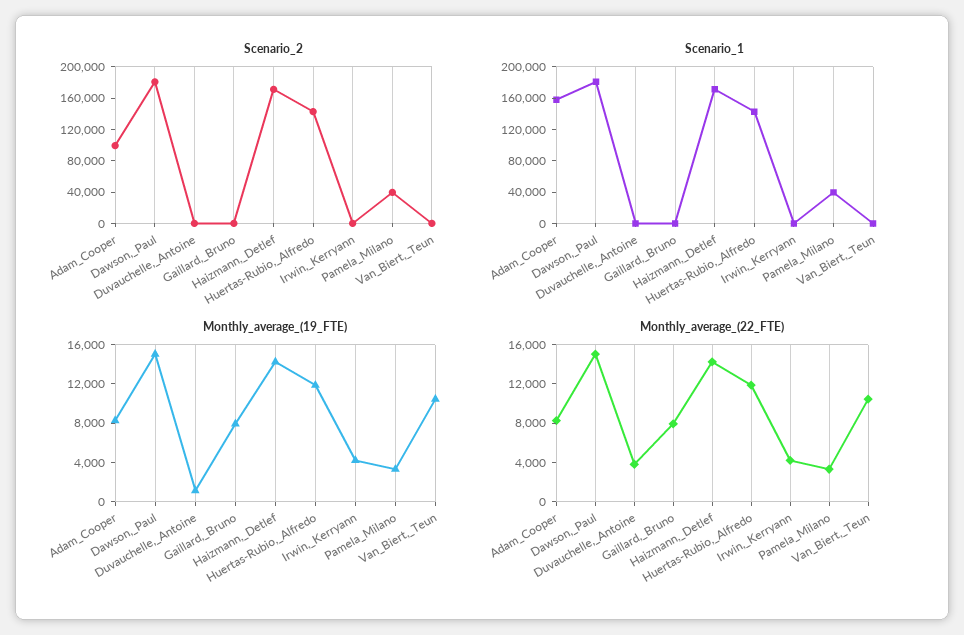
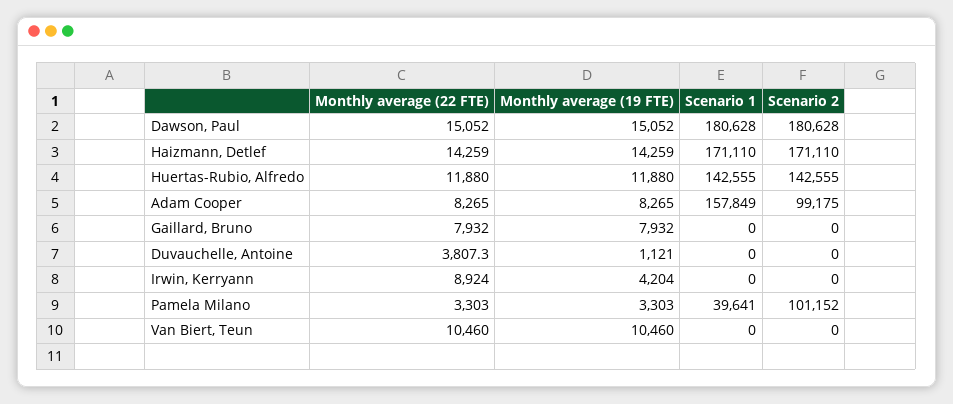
  {
    "Scenario_2": {
      "Adam_Cooper": 99175,
      "Dawson,_Paul": 180628,
      "Duvauchelle,_Antoine": 0,
      "Gaillard,_Bruno": 0,
      "Haizmann,_Detlef": 171110,
      "Huertas-Rubio,_Alfredo": 142555,
      "Irwin,_Kerryann": 0,
-     "Pamela_Milano": 40000,
+     "Pamela_Milano": 101152,
      "Van_Biert,_Teun": 0
    },
    "Scenario_1": {
      "Adam_Cooper": 157849,
      "Dawson,_Paul": 180628,
      "Duvauchelle,_Antoine": 0,
      "Gaillard,_Bruno": 0,
      "Haizmann,_Detlef": 171110,
      "Huertas-Rubio,_Alfredo": 142555,
      "Irwin,_Kerryann": 0,
      "Pamela_Milano": 39641,
      "Van_Biert,_Teun": 0
    },
    "Monthly_average_(19_FTE)": {
      "Adam_Cooper": 8265,
      "Dawson,_Paul": 15052,
      "Duvauchelle,_Antoine": 1121,
      "Gaillard,_Bruno": 7932,
      "Haizmann,_Detlef": 14259,
      "Huertas-Rubio,_Alfredo": 11880,
      "Irwin,_Kerryann": 4204,
      "Pamela_Milano": 3303,
      "Van_Biert,_Teun": 10460
    },
    "Monthly_average_(22_FTE)": {
      "Adam_Cooper": 8265,
      "Dawson,_Paul": 15052,
      "Duvauchelle,_Antoine": 3807.3,
      "Gaillard,_Bruno": 7932,
      "Haizmann,_Detlef": 14259,
      "Huertas-Rubio,_Alfredo": 11880,
-     "Irwin,_Kerryann": 4000,
+     "Irwin,_Kerryann": 8924,
      "Pamela_Milano": 3303,
      "Van_Biert,_Teun": 10460
    }
  }

